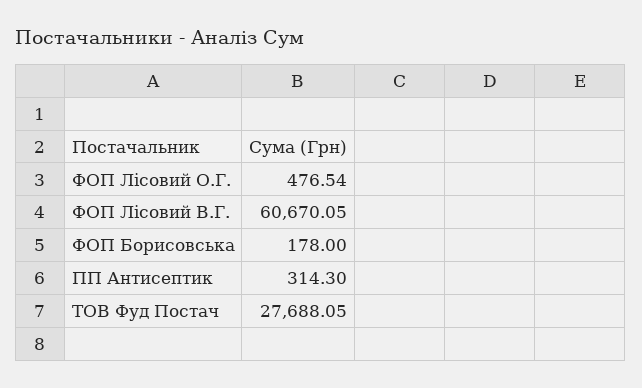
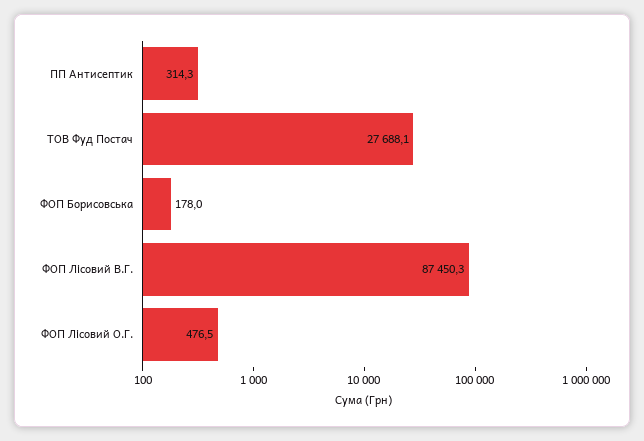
  {
    "ФОП Лісовий О.Г.": 476.54,
-   "ФОП Лісовий В.Г.": 60670.05,
+   "ФОП Лісовий В.Г.": 87450.3,
    "ФОП Борисовська": 178,
    "ПП Антисептик": 314.3,
    "ТОВ Фуд Постач": 27688.05
  }

